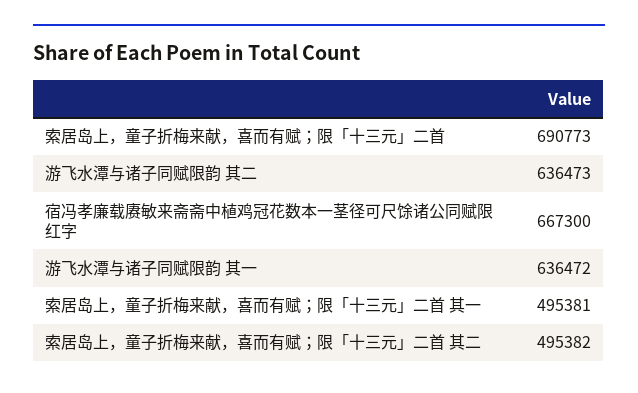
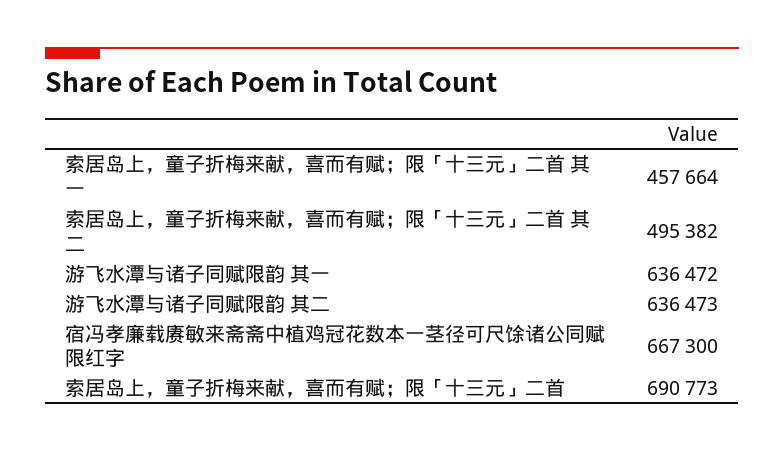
  {
    "索居岛上，童子折梅来献，喜而有赋；限「十三元」二首": 690773,
    "游飞水潭与诸子同赋限韵 其二": 636473,
    "宿冯孝廉载赓敏来斋斋中植鸡冠花数本一茎径可尺馀诸公同赋限红字": 667300,
    "游飞水潭与诸子同赋限韵 其一": 636472,
-   "索居岛上，童子折梅来献，喜而有赋；限「十三元」二首 其一": 495381,
+   "索居岛上，童子折梅来献，喜而有赋；限「十三元」二首 其一": 457664,
    "索居岛上，童子折梅来献，喜而有赋；限「十三元」二首 其二": 495382
  }

